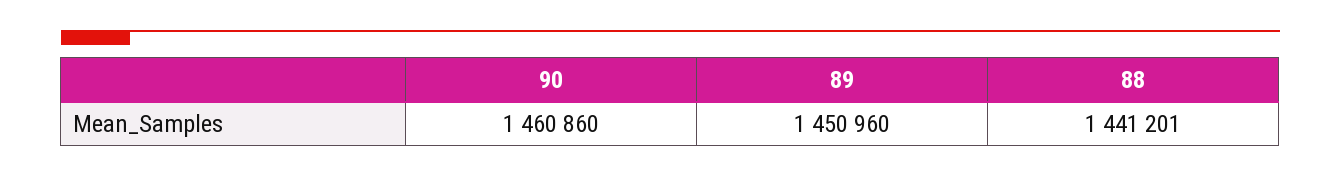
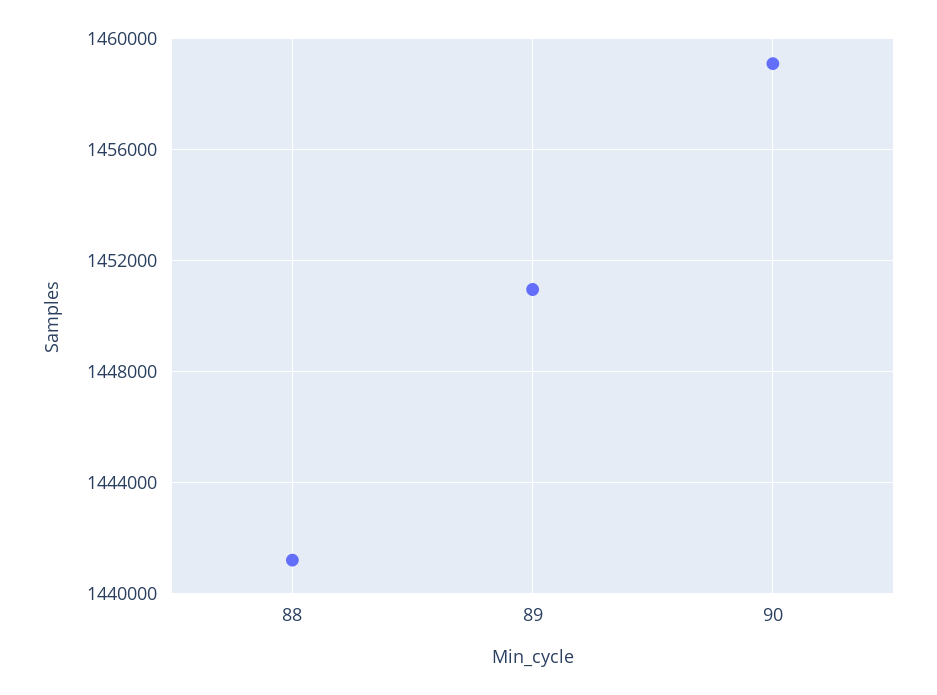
  {
-   "90": 1460860,
+   "90": 1459000,
    "89": 1450960,
    "88": 1441201
  }

